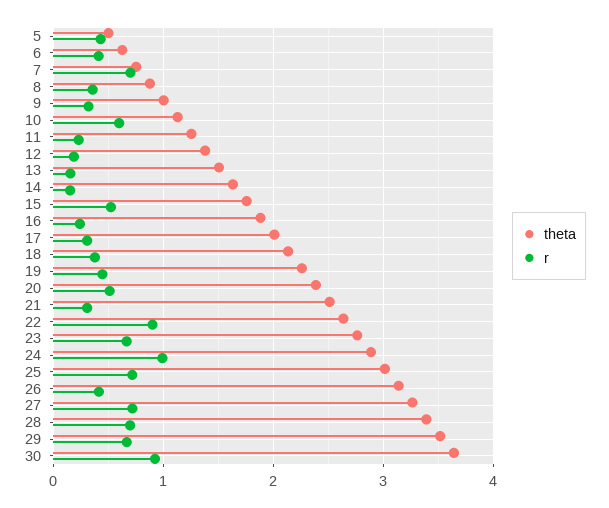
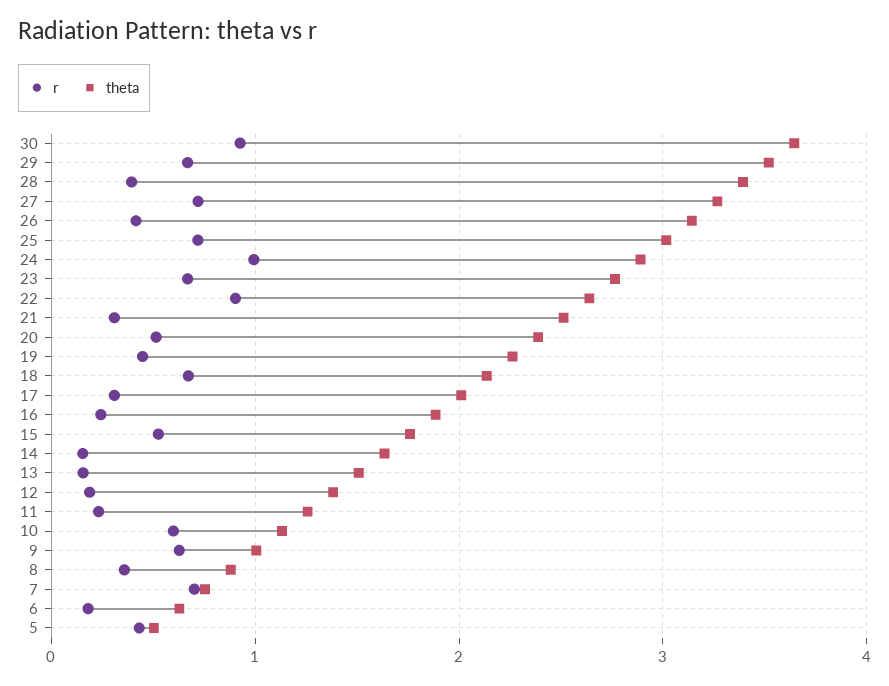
  {
    "theta": {
      "5": 0.5,
      "6": 0.6,
      "7": 0.8,
      "8": 0.9,
      "9": 1,
      "10": 1.1,
      "11": 1.3,
      "12": 1.4,
      "13": 1.5,
      "14": 1.6,
      "15": 1.8,
      "16": 1.9,
      "17": 2,
      "18": 2.1,
      "19": 2.3,
      "20": 2.4,
      "21": 2.5,
      "22": 2.6,
      "23": 2.8,
      "24": 2.9,
      "25": 3,
      "26": 3.1,
      "27": 3.3,
      "28": 3.4,
      "29": 3.5,
      "30": 3.6
    },
    "r": {
      "5": 0.4,
-     "6": 0.4,
+     "6": 0.2,
      "7": 0.7,
      "8": 0.4,
-     "9": 0.3,
+     "9": 0.6,
      "10": 0.6,
      "11": 0.2,
      "12": 0.2,
      "13": 0.2,
      "14": 0.2,
      "15": 0.5,
      "16": 0.2,
      "17": 0.3,
-     "18": 0.4,
+     "18": 0.7,
      "19": 0.4,
      "20": 0.5,
      "21": 0.3,
      "22": 0.9,
      "23": 0.7,
      "24": 1,
      "25": 0.7,
      "26": 0.4,
      "27": 0.7,
-     "28": 0.7,
+     "28": 0.4,
      "29": 0.7,
      "30": 0.9
    }
  }

